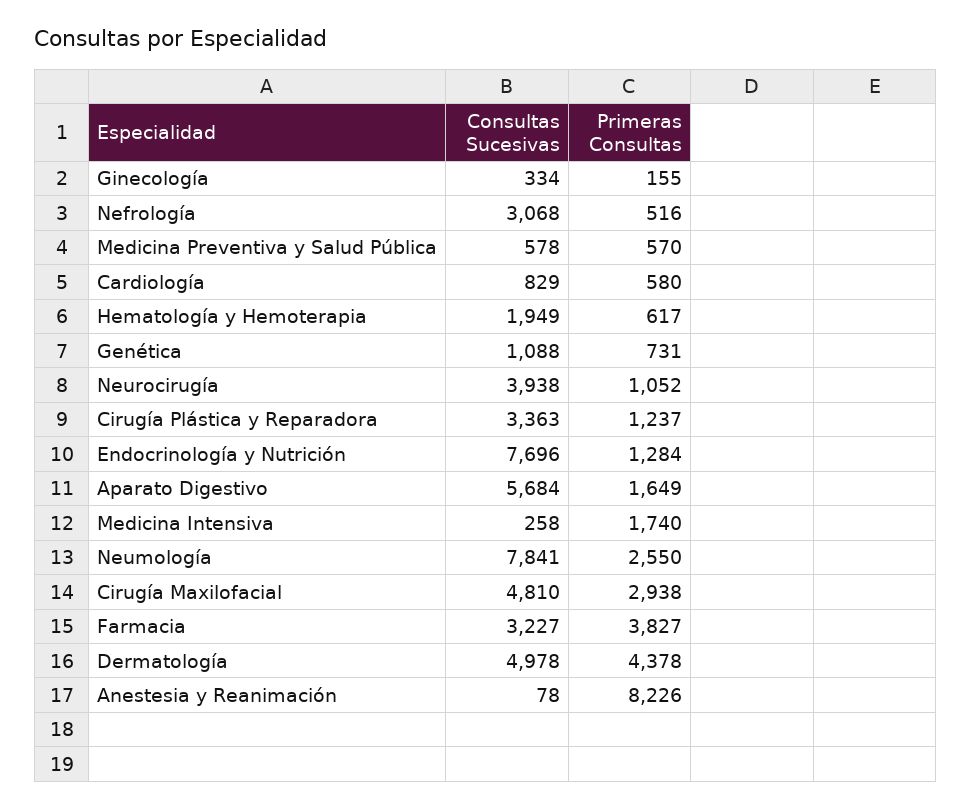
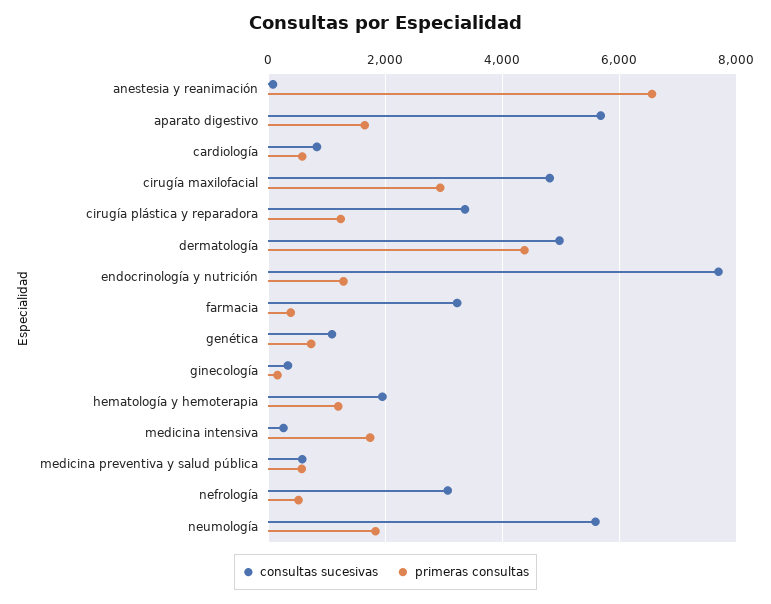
  {
    "Consultas Sucesivas": {
      "Ginecología": 334,
      "Nefrología": 3068,
      "Medicina Preventiva y Salud Pública": 578,
      "Cardiología": 829,
      "Hematología y Hemoterapia": 1949,
      "Genética": 1088,
-     "Neurocirugía": 3938,
      "Cirugía Plástica y Reparadora": 3363,
      "Endocrinología y Nutrición": 7696,
      "Aparato Digestivo": 5684,
      "Medicina Intensiva": 258,
-     "Neumología": 7841,
+     "Neumología": 5600,
      "Cirugía Maxilofacial": 4810,
      "Farmacia": 3227,
      "Dermatología": 4978,
      "Anestesia y Reanimación": 78
    },
    "Primeras Consultas": {
      "Ginecología": 155,
      "Nefrología": 516,
      "Medicina Preventiva y Salud Pública": 570,
      "Cardiología": 580,
-     "Hematología y Hemoterapia": 617,
+     "Hematología y Hemoterapia": 1200,
      "Genética": 731,
-     "Neurocirugía": 1052,
      "Cirugía Plástica y Reparadora": 1237,
      "Endocrinología y Nutrición": 1284,
      "Aparato Digestivo": 1649,
      "Medicina Intensiva": 1740,
-     "Neumología": 2550,
+     "Neumología": 1800,
      "Cirugía Maxilofacial": 2938,
-     "Farmacia": 3827,
+     "Farmacia": 400,
      "Dermatología": 4378,
-     "Anestesia y Reanimación": 8226
+     "Anestesia y Reanimación": 6600
    }
  }

